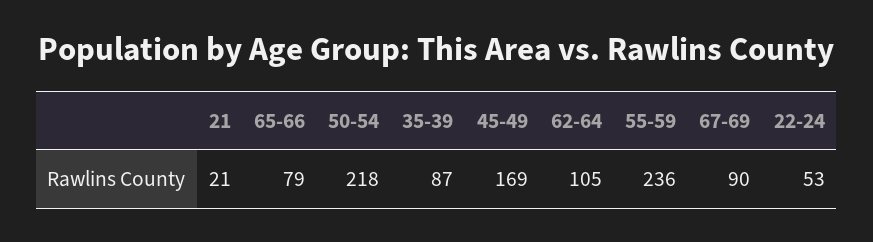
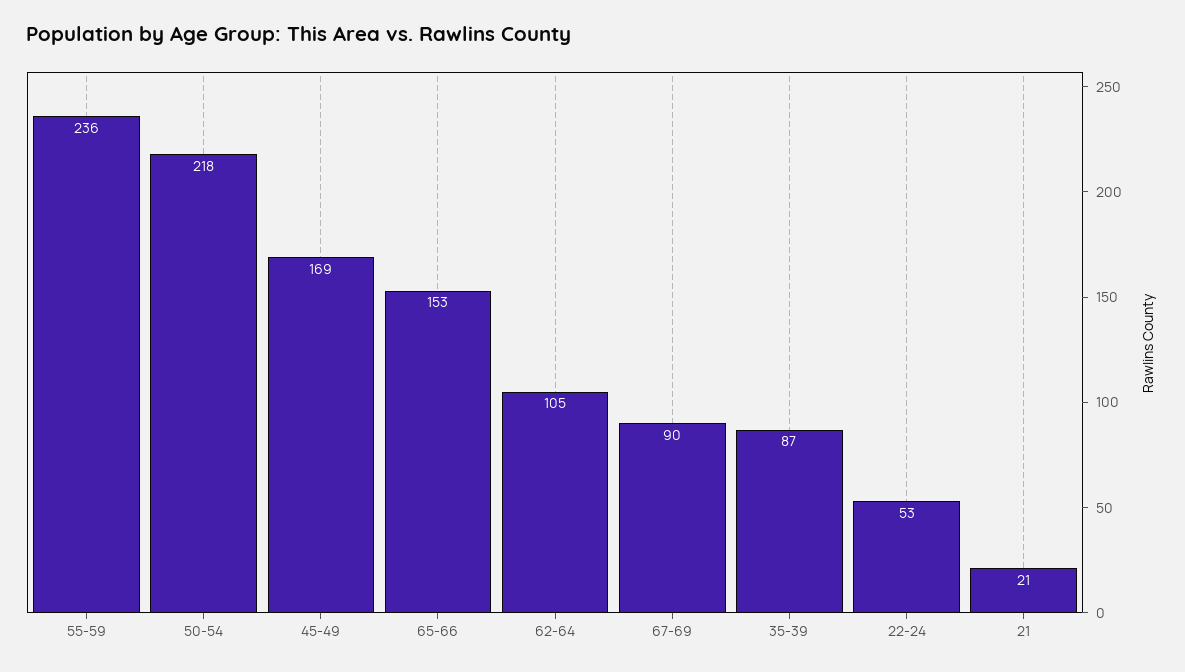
  {
    "21": 21,
-   "65-66": 79,
+   "65-66": 153,
    "50-54": 218,
    "35-39": 87,
    "45-49": 169,
    "62-64": 105,
    "55-59": 236,
    "67-69": 90,
    "22-24": 53
  }

